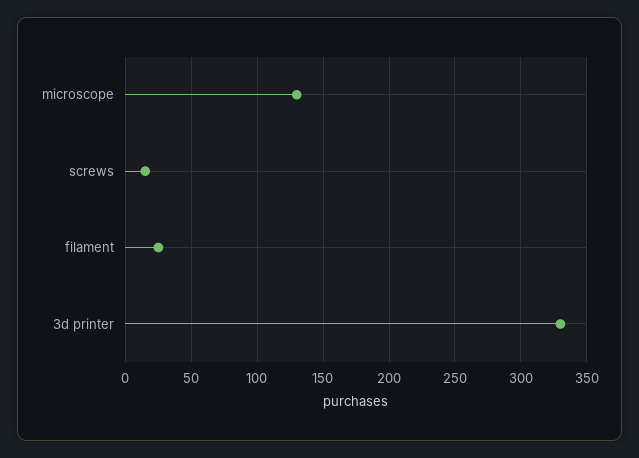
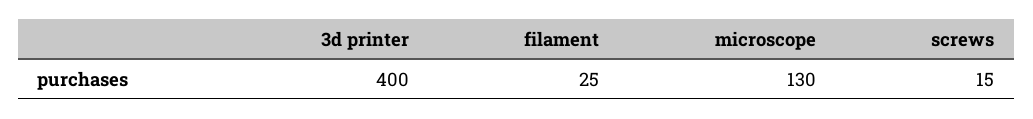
  {
    "microscope": 130,
    "screws": 15,
    "filament": 25,
-   "3d printer": 330
+   "3d printer": 400
  }

